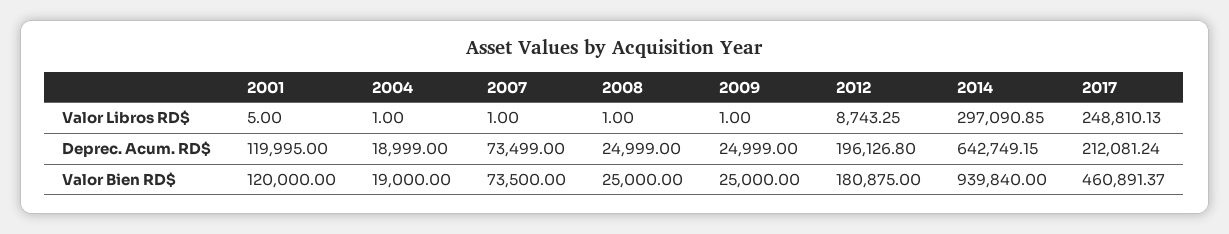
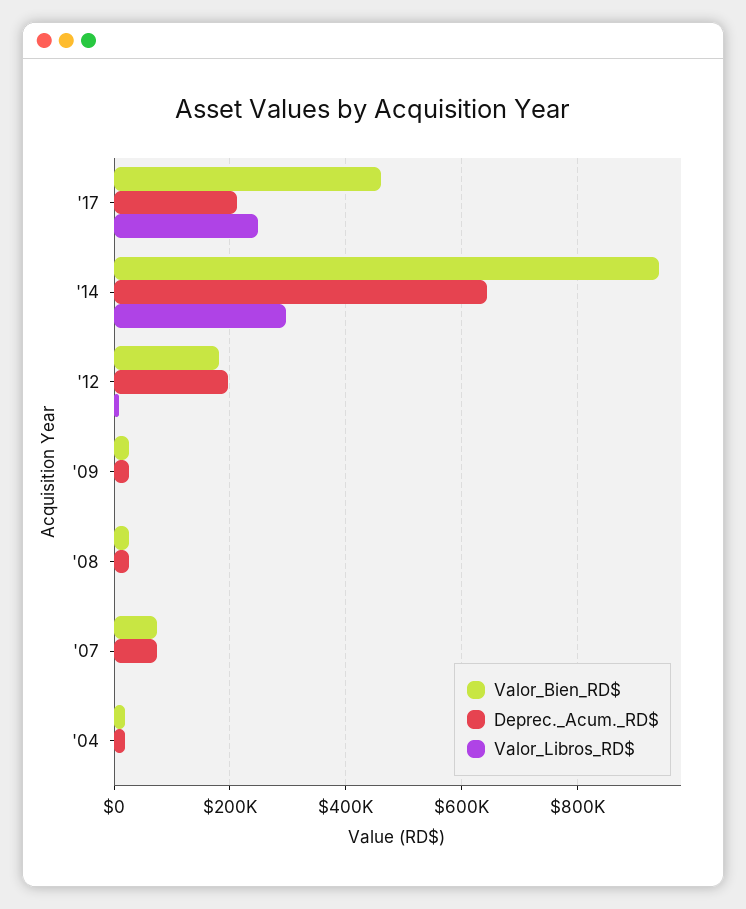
  {
    "Valor Libros RD$": {
-     "2001": 5,
      "2004": 1,
      "2007": 1,
      "2008": 1,
      "2009": 1,
      "2012": 8743.25,
      "2014": 297090.85,
      "2017": 248810.13
    },
    "Deprec. Acum. RD$": {
-     "2001": 119995,
      "2004": 18999,
      "2007": 73499,
      "2008": 24999,
      "2009": 24999,
      "2012": 196126.8,
      "2014": 642749.15,
      "2017": 212081.24
    },
    "Valor Bien RD$": {
-     "2001": 120000,
      "2004": 19000,
      "2007": 73500,
      "2008": 25000,
      "2009": 25000,
      "2012": 180875,
      "2014": 939840,
      "2017": 460891.37
    }
  }

